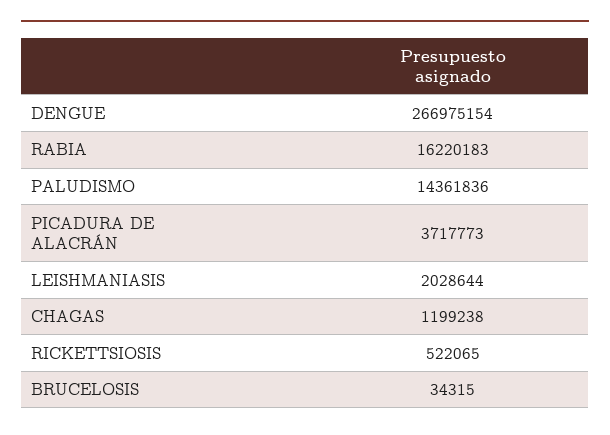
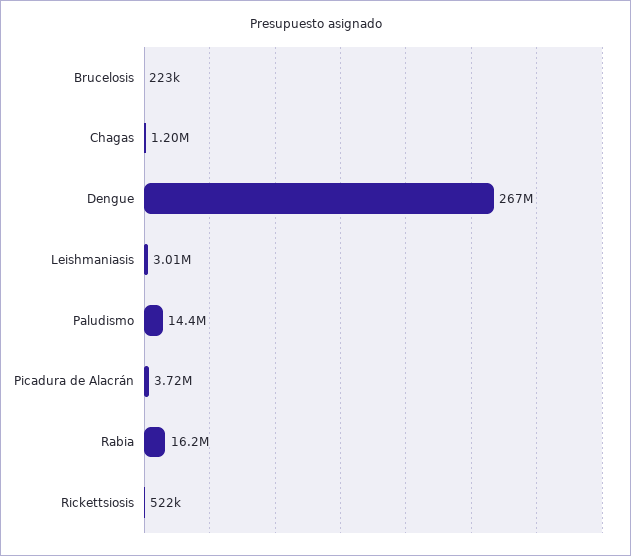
  {
    "DENGUE": 266975154,
    "RABIA": 16220183,
    "PALUDISMO": 14361836,
    "PICADURA DE ALACRÁN": 3717773,
-   "LEISHMANIASIS": 2028644,
+   "LEISHMANIASIS": 3010000,
    "CHAGAS": 1199238,
    "RICKETTSIOSIS": 522065,
-   "BRUCELOSIS": 34315
+   "BRUCELOSIS": 223000
  }

